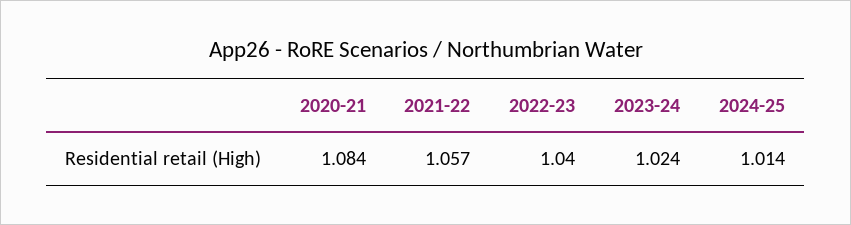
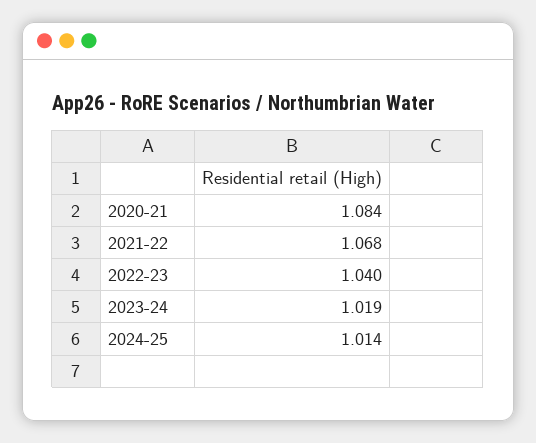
  {
    "2020-21": 1.084,
-   "2021-22": 1.057,
+   "2021-22": 1.068,
    "2022-23": 1.04,
-   "2023-24": 1.024,
+   "2023-24": 1.019,
    "2024-25": 1.014
  }

